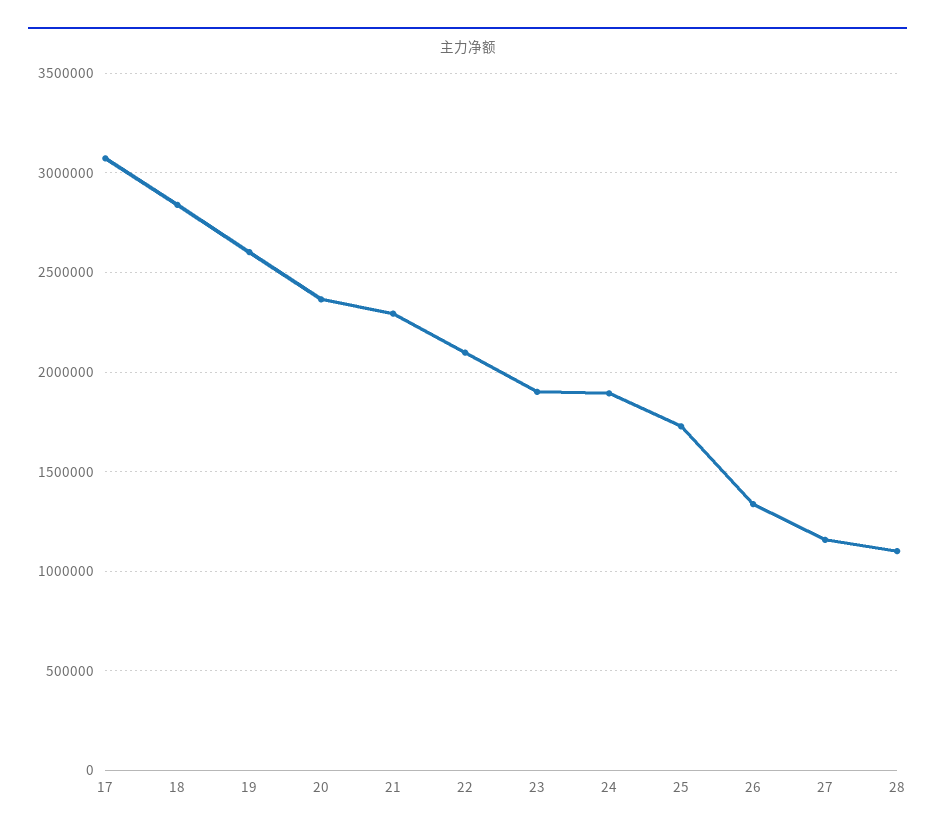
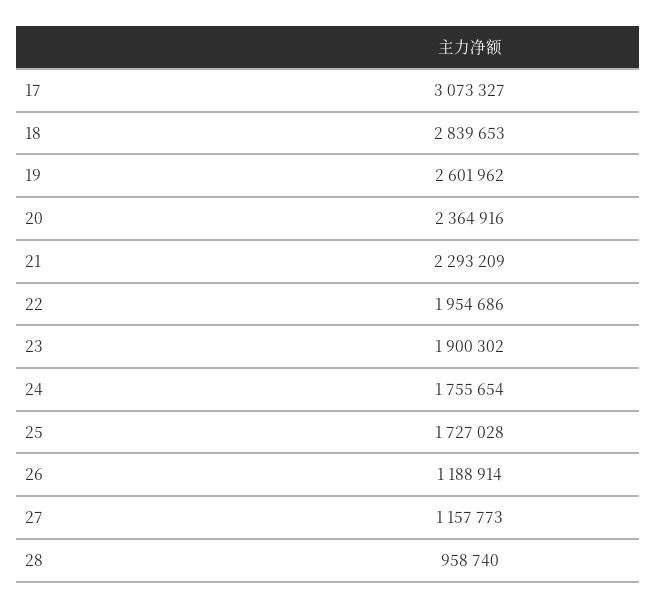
  {
    "17": 3073327,
    "18": 2839653,
    "19": 2601962,
    "20": 2364916,
    "21": 2293209,
-   "22": 2100000,
+   "22": 1954686,
    "23": 1900302,
-   "24": 1900000,
+   "24": 1755654,
    "25": 1727028,
-   "26": 1350000,
+   "26": 1188914,
    "27": 1157773,
-   "28": 1100000
+   "28": 958740
  }

